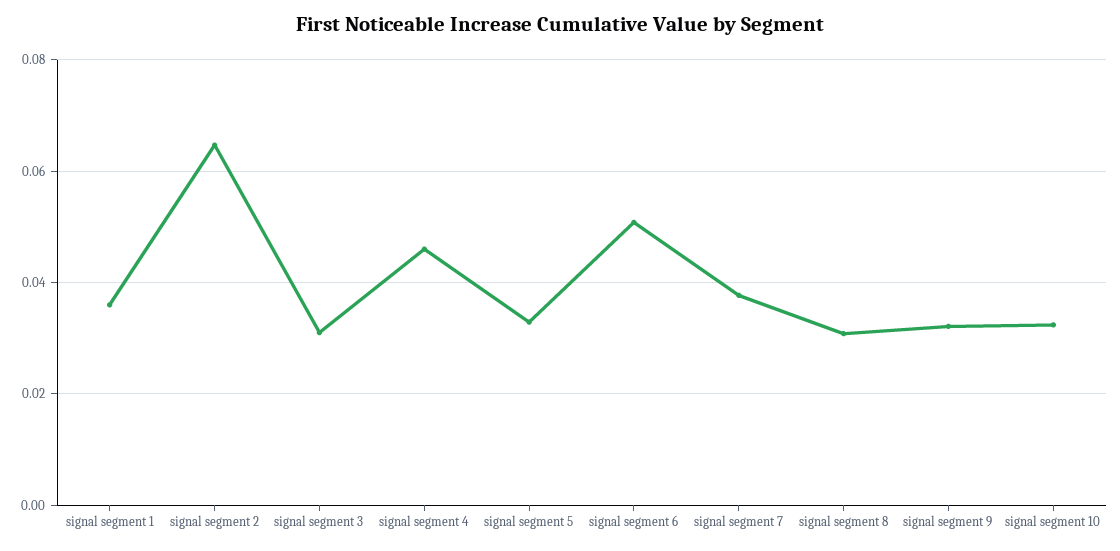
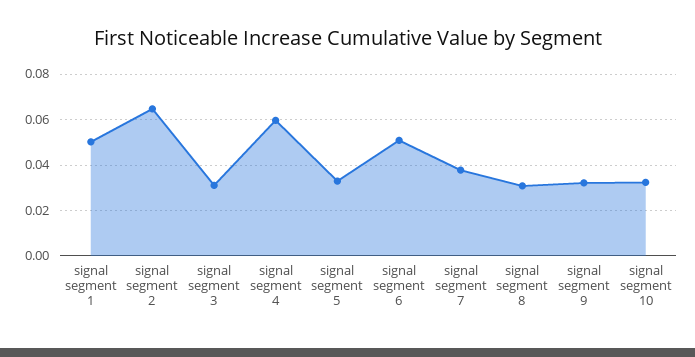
  {
-   "signal segment 1": 0.036,
+   "signal segment 1": 0.05,
    "signal segment 2": 0.064,
    "signal segment 3": 0.032,
-   "signal segment 4": 0.046,
+   "signal segment 4": 0.06,
    "signal segment 5": 0.032,
    "signal segment 6": 0.05,
    "signal segment 7": 0.038,
    "signal segment 8": 0.03,
    "signal segment 9": 0.032,
    "signal segment 10": 0.032
  }

